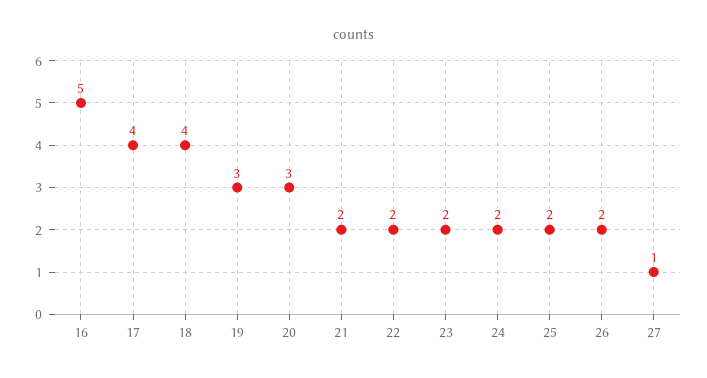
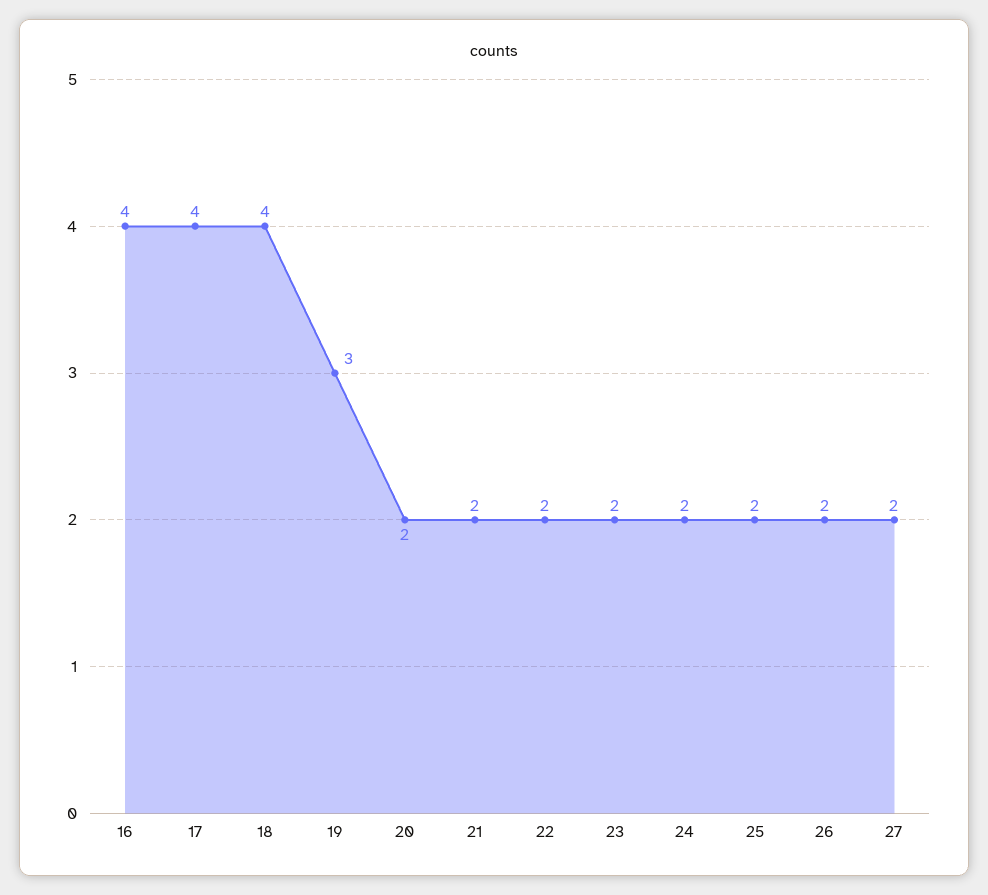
  {
-   "16": 5,
+   "16": 4,
    "17": 4,
    "18": 4,
    "19": 3,
-   "20": 3,
+   "20": 2,
    "21": 2,
    "22": 2,
    "23": 2,
    "24": 2,
    "25": 2,
    "26": 2,
-   "27": 1
+   "27": 2
  }

